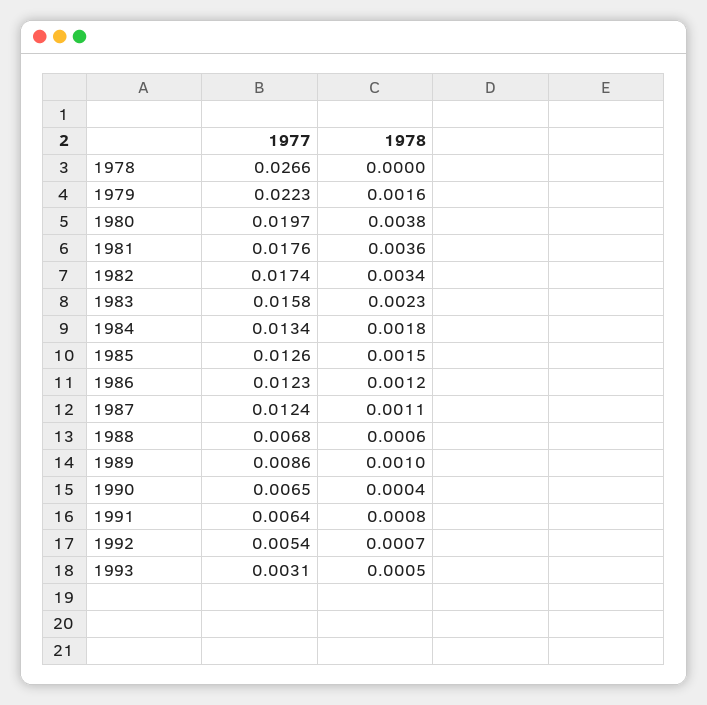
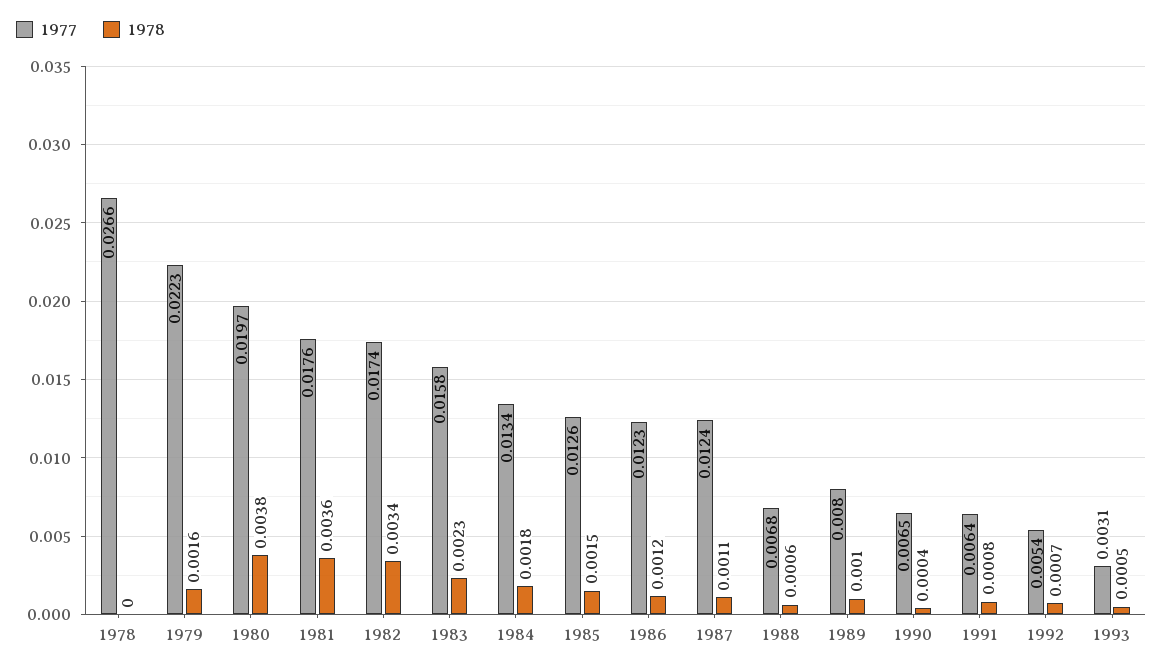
  {
    "1977": {
      "1978": 0.0266,
      "1979": 0.0223,
      "1980": 0.0197,
      "1981": 0.0176,
      "1982": 0.0174,
      "1983": 0.0158,
      "1984": 0.0134,
      "1985": 0.0126,
      "1986": 0.0123,
      "1987": 0.0124,
      "1988": 0.0068,
-     "1989": 0.0086,
+     "1989": 0.008,
      "1990": 0.0065,
      "1991": 0.0064,
      "1992": 0.0054,
      "1993": 0.0031
    },
    "1978": {
      "1978": 0,
      "1979": 0.0016,
      "1980": 0.0038,
      "1981": 0.0036,
      "1982": 0.0034,
      "1983": 0.0023,
      "1984": 0.0018,
      "1985": 0.0015,
      "1986": 0.0012,
      "1987": 0.0011,
      "1988": 0.0006,
      "1989": 0.001,
      "1990": 0.0004,
      "1991": 0.0008,
      "1992": 0.0007,
      "1993": 0.0005
    }
  }

